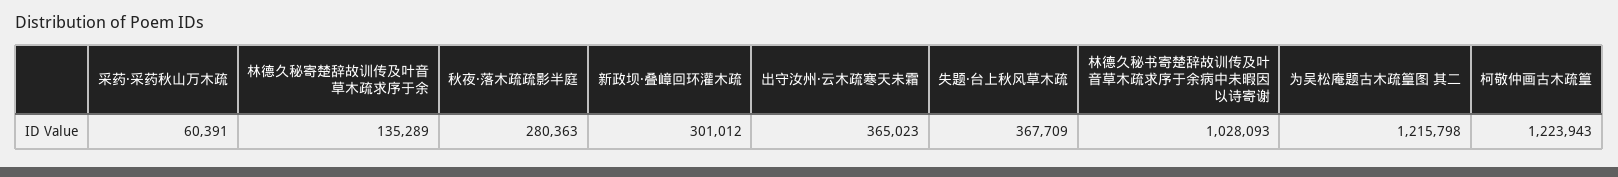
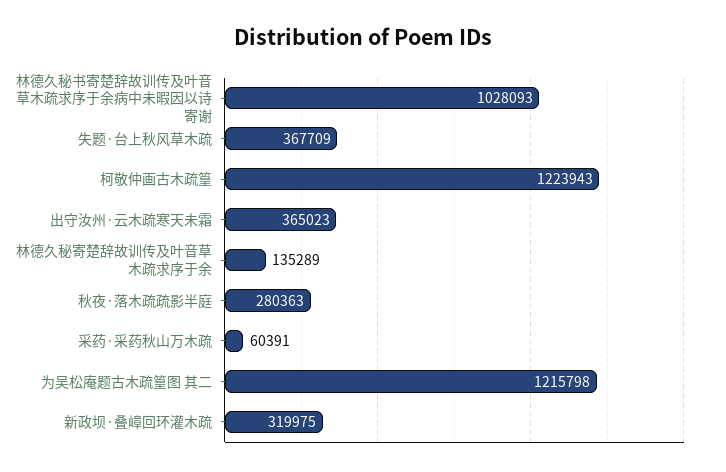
  {
    "采药·采药秋山万木疏": 60391,
    "林德久秘寄楚辞故训传及叶音草木疏求序于余": 135289,
    "秋夜·落木疏疏影半庭": 280363,
-   "新政坝·叠嶂回环灌木疏": 301012,
+   "新政坝·叠嶂回环灌木疏": 319975,
    "出守汝州·云木疏寒天未霜": 365023,
    "失题·台上秋风草木疏": 367709,
    "林德久秘书寄楚辞故训传及叶音草木疏求序于余病中未暇因以诗寄谢": 1028093,
    "为吴松庵题古木疏篁图 其二": 1215798,
    "柯敬仲画古木疏篁": 1223943
  }

